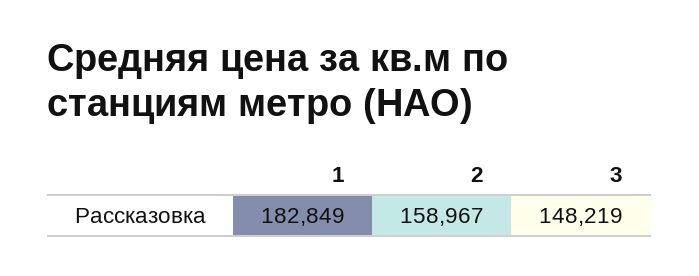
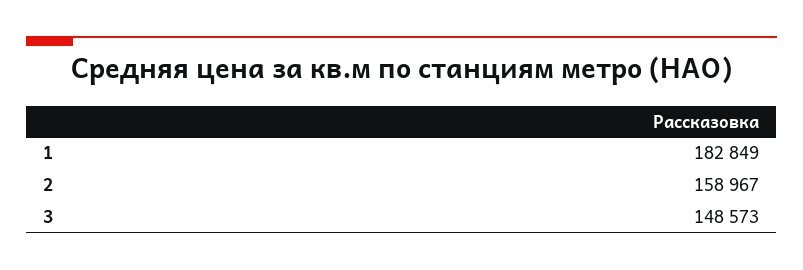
  {
    "1": 182849,
    "2": 158967,
-   "3": 148219
+   "3": 148573
  }

